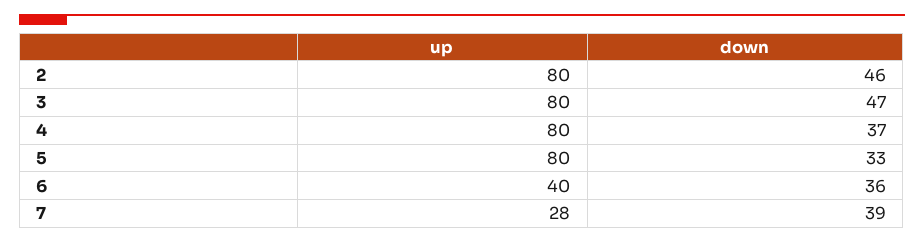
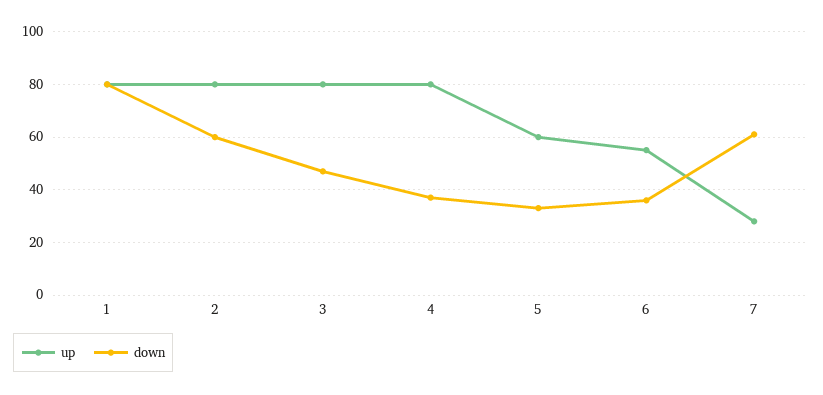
  {
    "up": {
      "2": 80,
      "3": 80,
      "4": 80,
-     "5": 80,
+     "5": 60,
-     "6": 40,
+     "6": 55,
-     "7": 28
+     "7": 28,
+     "1": 80
    },
    "down": {
-     "2": 46,
+     "2": 60,
      "3": 47,
      "4": 37,
      "5": 33,
      "6": 36,
-     "7": 39
+     "7": 60,
+     "1": 80
    }
  }

